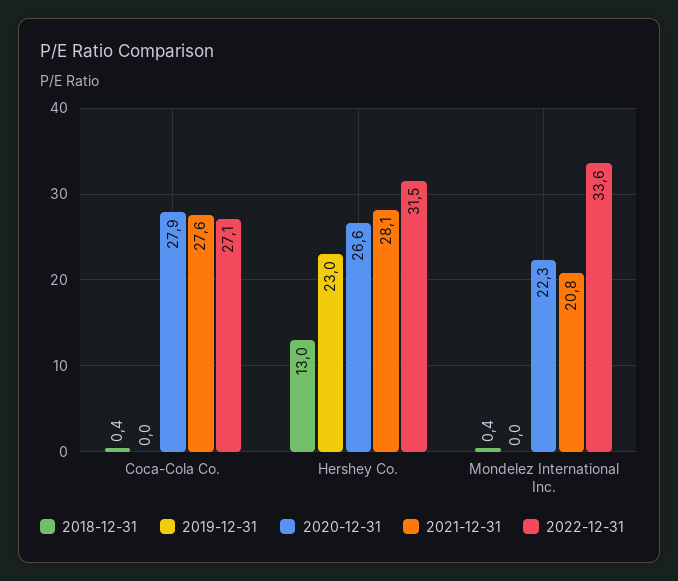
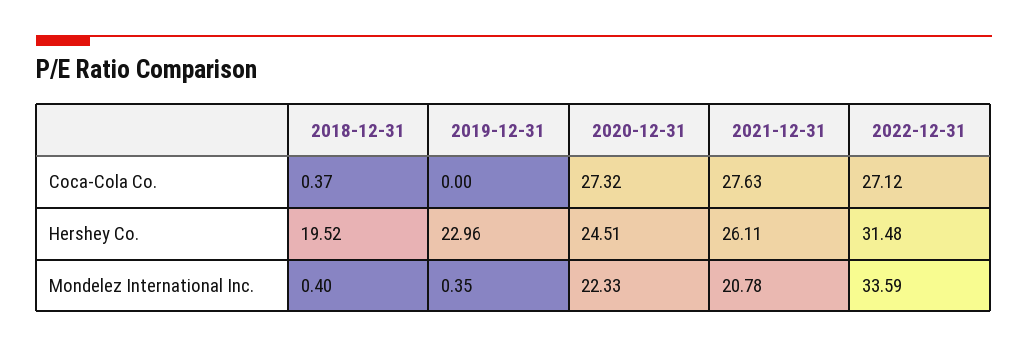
  {
    "2018-12-31": {
      "Coca-Cola Co.": 0.37,
-     "Hershey Co.": 13,
+     "Hershey Co.": 19.52,
      "Mondelez International Inc.": 0.4
    },
    "2019-12-31": {
      "Coca-Cola Co.": 0,
      "Hershey Co.": 22.96,
-     "Mondelez International Inc.": 0
+     "Mondelez International Inc.": 0.35
    },
    "2020-12-31": {
-     "Coca-Cola Co.": 27.9,
+     "Coca-Cola Co.": 27.32,
-     "Hershey Co.": 26.6,
+     "Hershey Co.": 24.51,
      "Mondelez International Inc.": 22.33
    },
    "2021-12-31": {
      "Coca-Cola Co.": 27.63,
-     "Hershey Co.": 28.1,
+     "Hershey Co.": 26.11,
      "Mondelez International Inc.": 20.78
    },
    "2022-12-31": {
      "Coca-Cola Co.": 27.12,
      "Hershey Co.": 31.48,
      "Mondelez International Inc.": 33.59
    }
  }

